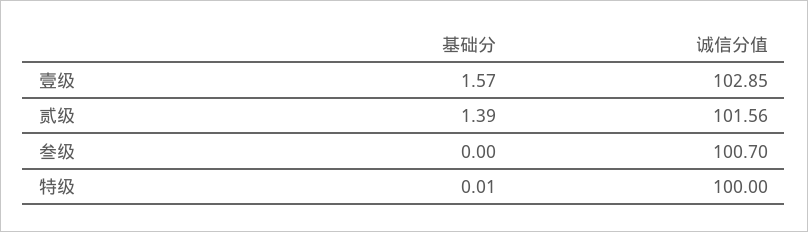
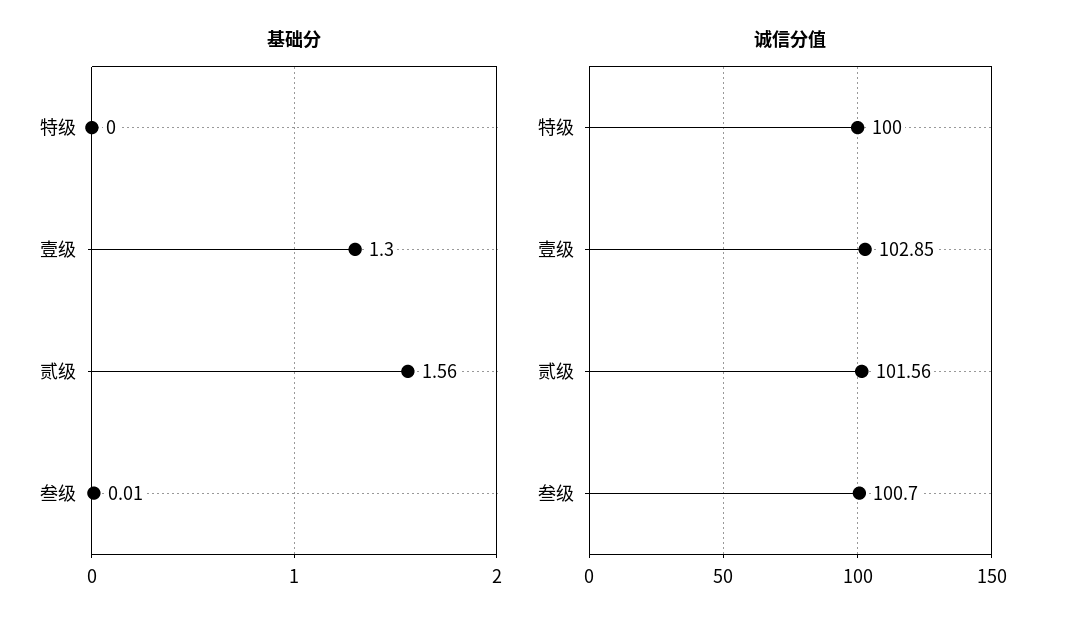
  {
    "基础分": {
-     "壹级": 1.57,
+     "壹级": 1.3,
-     "贰级": 1.39,
+     "贰级": 1.56,
-     "叁级": 0,
+     "叁级": 0.01,
-     "特级": 0.01
+     "特级": 0
    },
    "诚信分值": {
      "壹级": 102.85,
      "贰级": 101.56,
      "叁级": 100.7,
      "特级": 100
    }
  }

